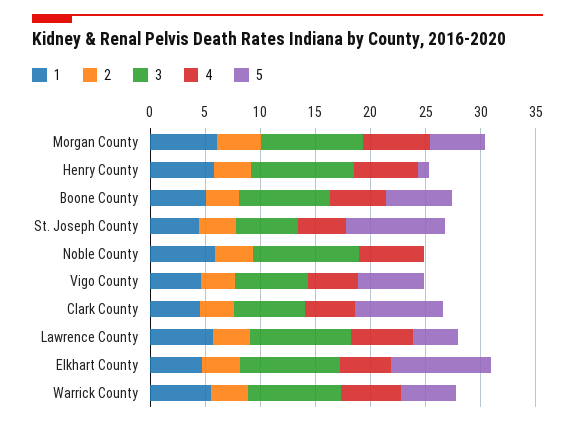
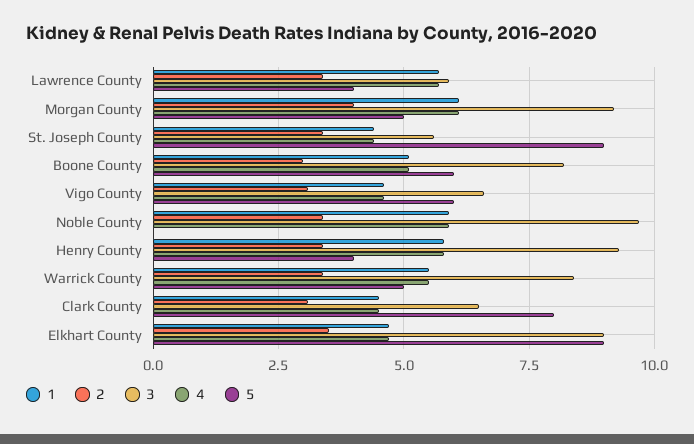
  {
    "1": {
      "Morgan County": 6,
      "Henry County": 6,
      "Boone County": 5,
      "St. Joseph County": 4.5,
      "Noble County": 6,
      "Vigo County": 4.5,
      "Clark County": 4.5,
      "Lawrence County": 5.5,
      "Elkhart County": 4.5,
      "Warrick County": 5.5
    },
    "2": {
      "Morgan County": 4,
      "Henry County": 3.5,
      "Boone County": 3,
      "St. Joseph County": 3.5,
      "Noble County": 3.5,
      "Vigo County": 3,
      "Clark County": 3,
      "Lawrence County": 3.5,
      "Elkhart County": 3.5,
      "Warrick County": 3.5
    },
    "3": {
      "Morgan County": 9,
      "Henry County": 9.5,
      "Boone County": 8,
      "St. Joseph County": 5.5,
      "Noble County": 9.5,
      "Vigo County": 6.5,
      "Clark County": 6.5,
-     "Lawrence County": 9,
+     "Lawrence County": 6,
      "Elkhart County": 9,
      "Warrick County": 8.5
    },
    "4": {
      "Morgan County": 6,
      "Henry County": 6,
      "Boone County": 5,
      "St. Joseph County": 4.5,
      "Noble County": 6,
      "Vigo County": 4.5,
      "Clark County": 4.5,
      "Lawrence County": 5.5,
      "Elkhart County": 4.5,
      "Warrick County": 5.5
    },
    "5": {
      "Morgan County": 5,
-     "Henry County": 1,
+     "Henry County": 4,
      "Boone County": 6,
      "St. Joseph County": 9,
      "Noble County": 0,
      "Vigo County": 6,
      "Clark County": 8,
      "Lawrence County": 4,
      "Elkhart County": 9,
      "Warrick County": 5
    }
  }

